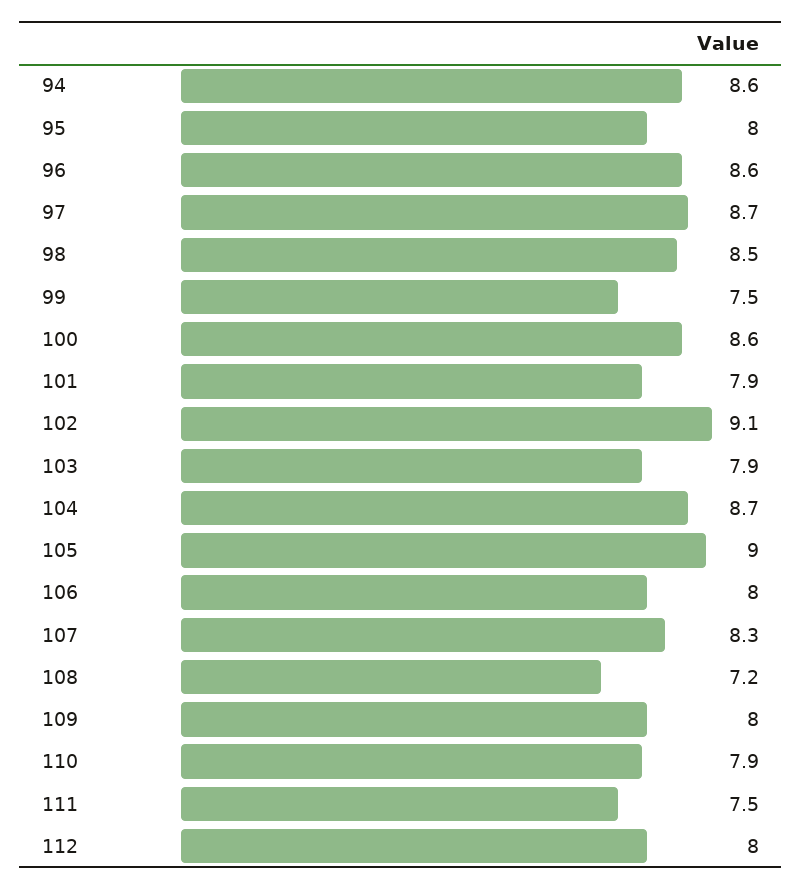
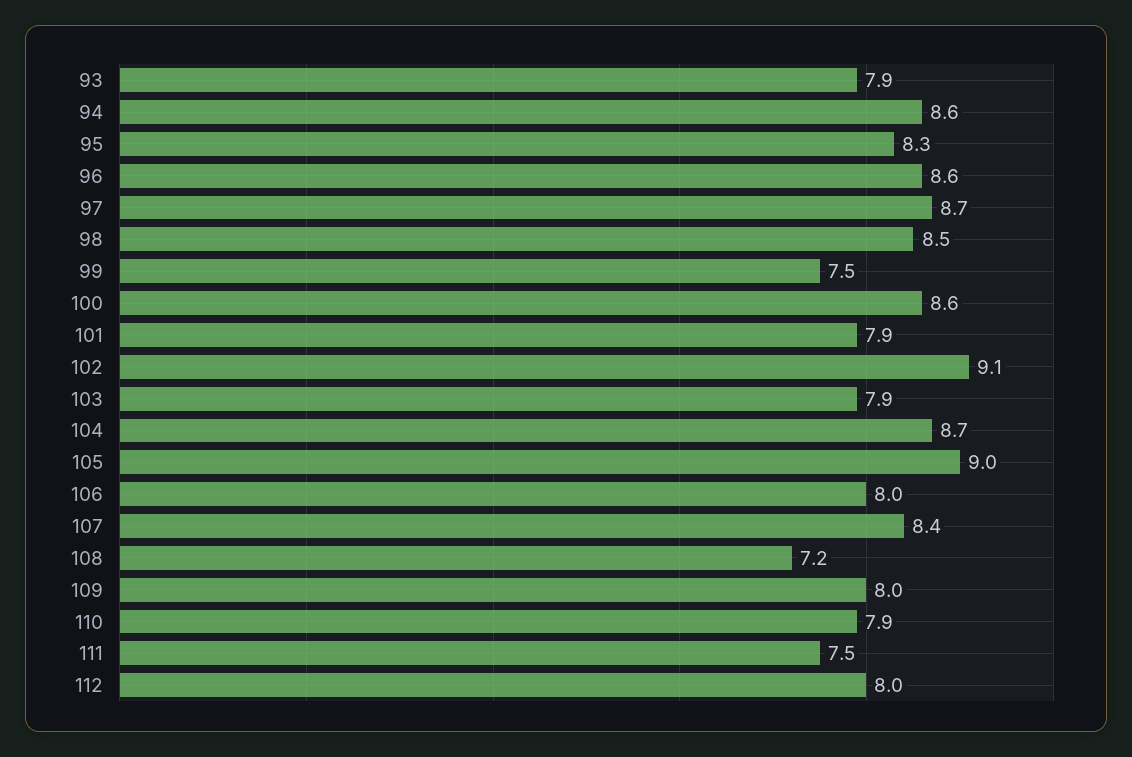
  {
    "94": 8.6,
-   "95": 8,
+   "95": 8.3,
    "96": 8.6,
    "97": 8.7,
    "98": 8.5,
    "99": 7.5,
    "100": 8.6,
    "101": 7.9,
    "102": 9.1,
    "103": 7.9,
    "104": 8.7,
    "105": 9,
    "106": 8,
-   "107": 8.3,
+   "107": 8.4,
    "108": 7.2,
    "109": 8,
    "110": 7.9,
    "111": 7.5,
-   "112": 8
+   "112": 8,
+   "93": 7.9
  }

